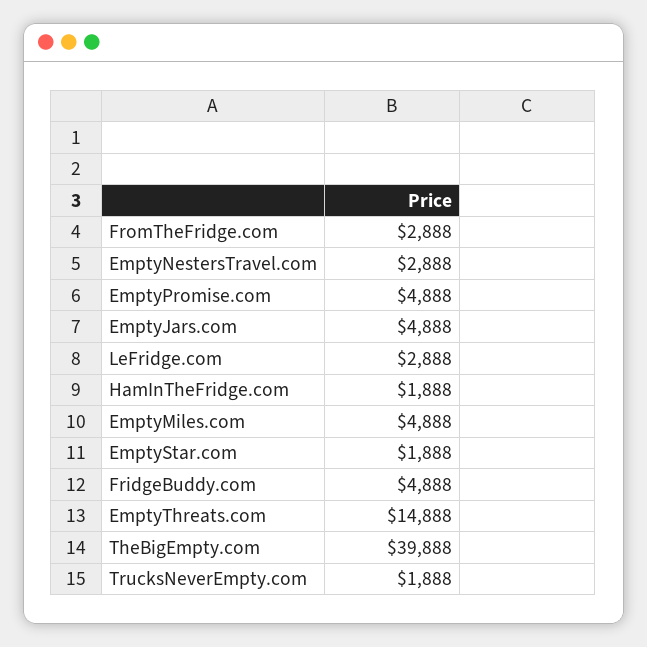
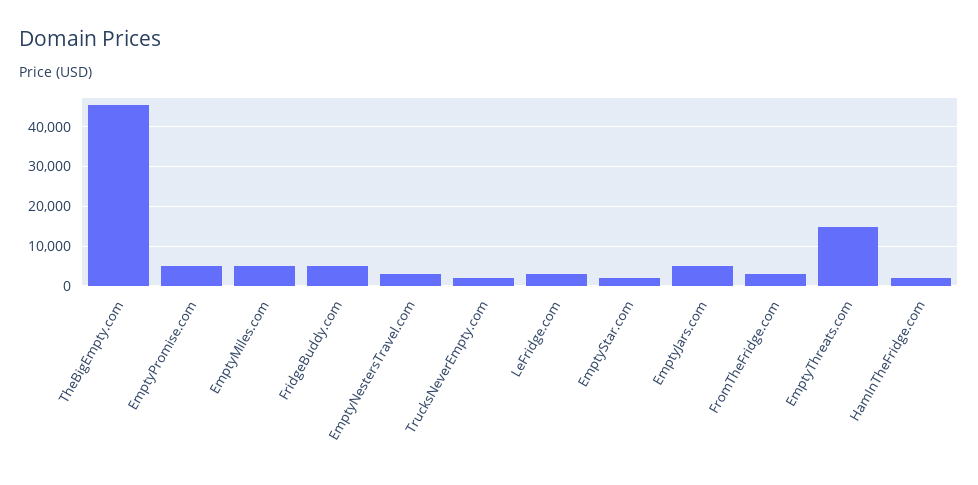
  {
    "FromTheFridge.com": 2888,
    "EmptyNestersTravel.com": 2888,
    "EmptyPromise.com": 4888,
    "EmptyJars.com": 4888,
    "LeFridge.com": 2888,
    "HamInTheFridge.com": 1888,
    "EmptyMiles.com": 4888,
    "EmptyStar.com": 1888,
    "FridgeBuddy.com": 4888,
    "EmptyThreats.com": 14888,
-   "TheBigEmpty.com": 39888,
+   "TheBigEmpty.com": 46000,
    "TrucksNeverEmpty.com": 1888
  }

